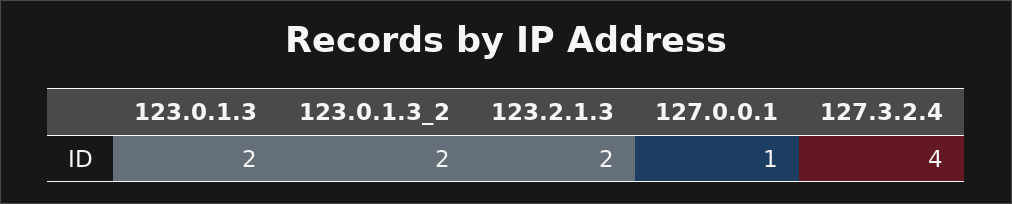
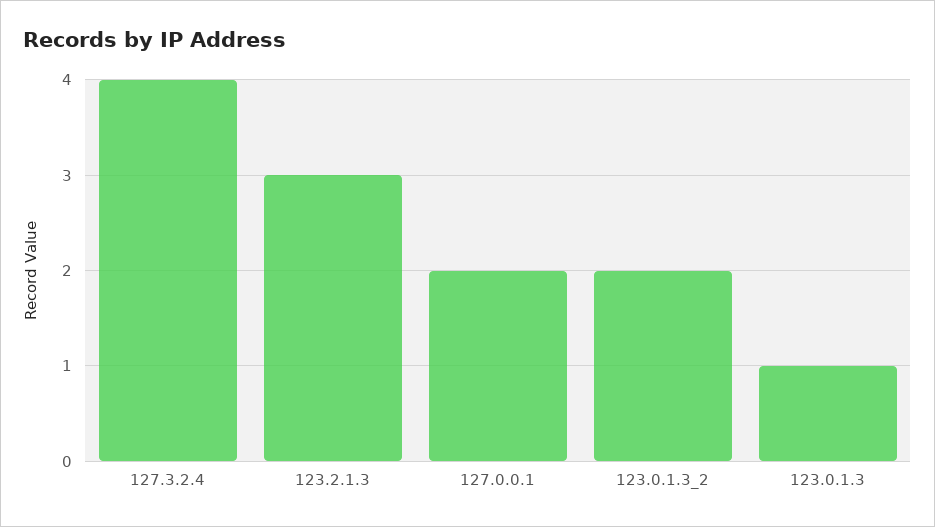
  {
-   "123.0.1.3": 2,
+   "123.0.1.3": 1,
    "123.0.1.3_2": 2,
-   "123.2.1.3": 2,
+   "123.2.1.3": 3,
-   "127.0.0.1": 1,
+   "127.0.0.1": 2,
    "127.3.2.4": 4
  }

